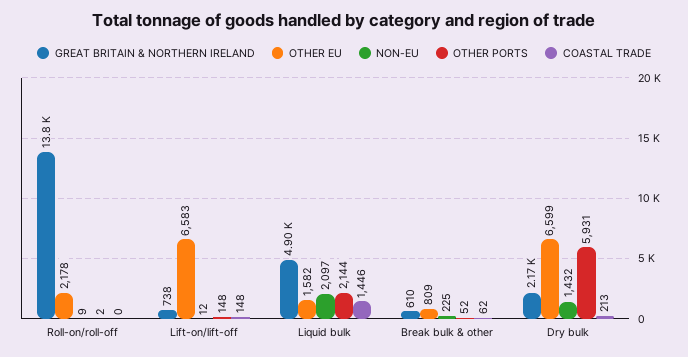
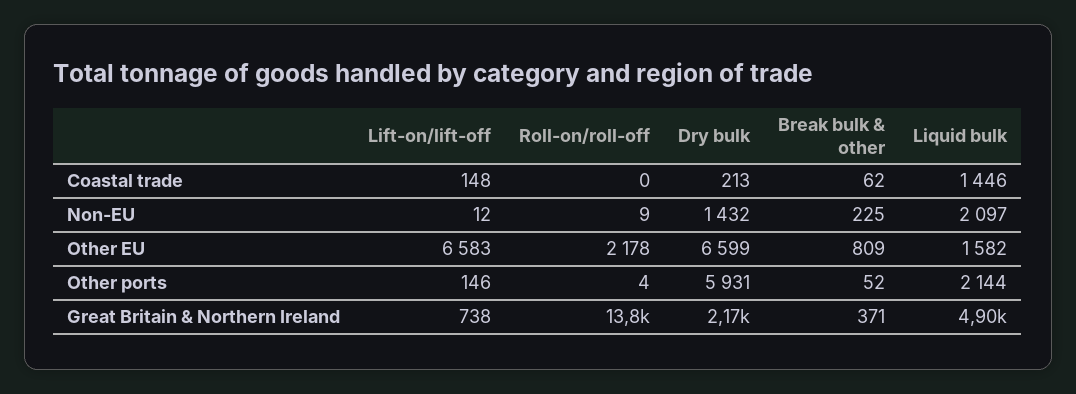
  {
    "GREAT BRITAIN & NORTHERN IRELAND": {
      "Roll-on/roll-off": 13800,
      "Lift-on/lift-off": 738,
      "Liquid bulk": 4900,
-     "Break bulk & other": 610,
+     "Break bulk & other": 371,
      "Dry bulk": 2170
    },
    "OTHER EU": {
      "Roll-on/roll-off": 2178,
      "Lift-on/lift-off": 6583,
      "Liquid bulk": 1582,
      "Break bulk & other": 809,
      "Dry bulk": 6599
    },
    "NON-EU": {
      "Roll-on/roll-off": 9,
      "Lift-on/lift-off": 12,
      "Liquid bulk": 2097,
      "Break bulk & other": 225,
      "Dry bulk": 1432
    },
    "OTHER PORTS": {
-     "Roll-on/roll-off": 2,
+     "Roll-on/roll-off": 4,
-     "Lift-on/lift-off": 148,
+     "Lift-on/lift-off": 146,
      "Liquid bulk": 2144,
      "Break bulk & other": 52,
      "Dry bulk": 5931
    },
    "COASTAL TRADE": {
      "Roll-on/roll-off": 0,
      "Lift-on/lift-off": 148,
      "Liquid bulk": 1446,
      "Break bulk & other": 62,
      "Dry bulk": 213
    }
  }

